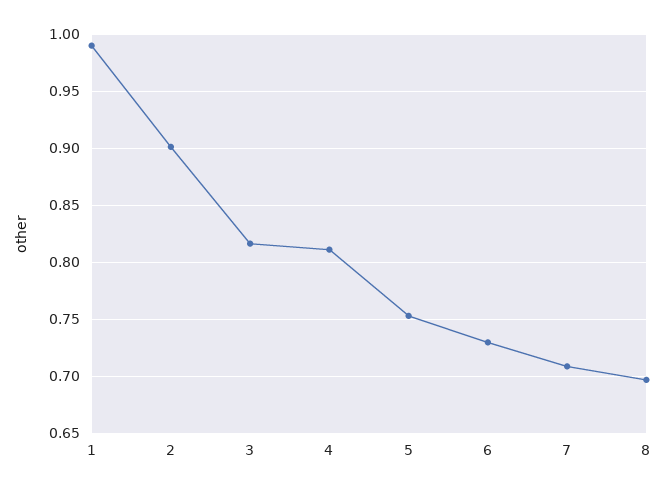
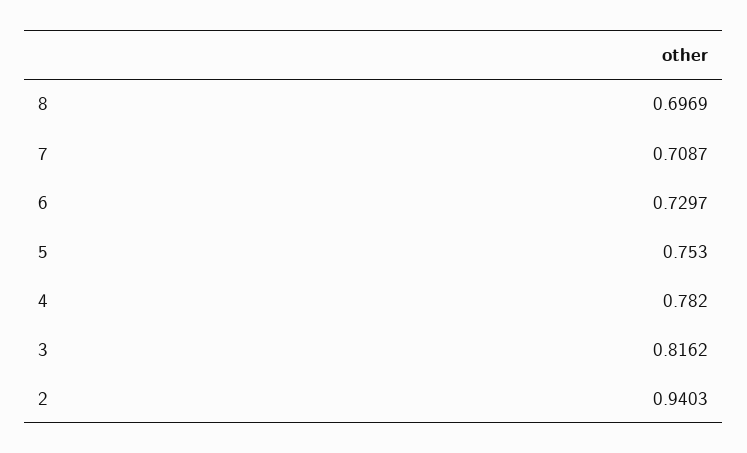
  {
-   "1": 0.99,
-   "2": 0.9,
+   "2": 0.9403,
    "3": 0.8162,
-   "4": 0.81,
+   "4": 0.782,
    "5": 0.753,
    "6": 0.7297,
    "7": 0.7087,
    "8": 0.6969
  }

